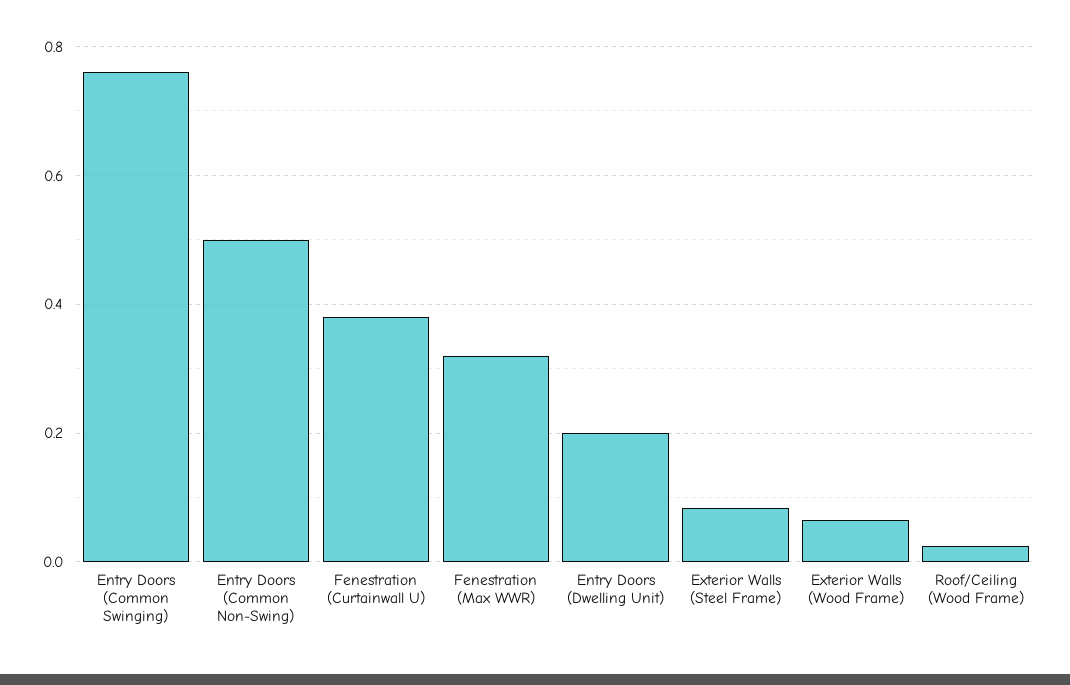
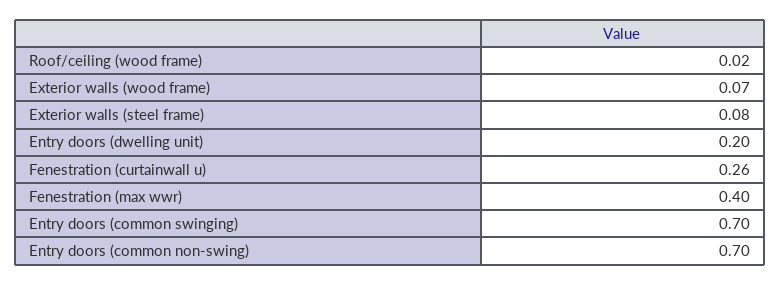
  {
-   "Entry Doors (Common Swinging)": 0.76,
+   "Entry Doors (Common Swinging)": 0.7,
-   "Entry Doors (Common Non-Swing)": 0.5,
+   "Entry Doors (Common Non-Swing)": 0.7,
-   "Fenestration (Curtainwall U)": 0.38,
+   "Fenestration (Curtainwall U)": 0.26,
-   "Fenestration (Max WWR)": 0.32,
+   "Fenestration (Max WWR)": 0.4,
    "Entry Doors (Dwelling Unit)": 0.2,
    "Exterior Walls (Steel Frame)": 0.08,
    "Exterior Walls (Wood Frame)": 0.07,
    "Roof/Ceiling (Wood Frame)": 0.02
  }

